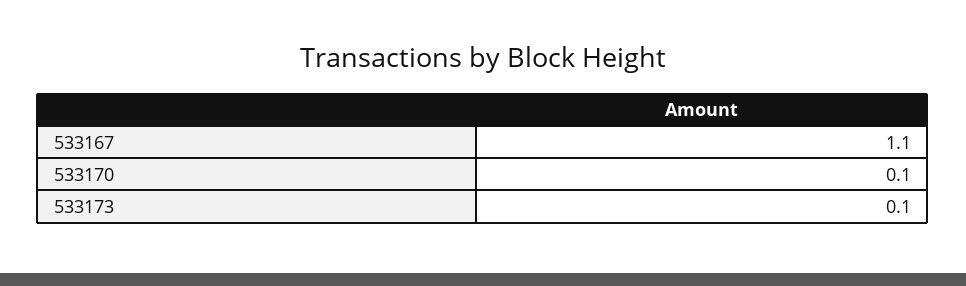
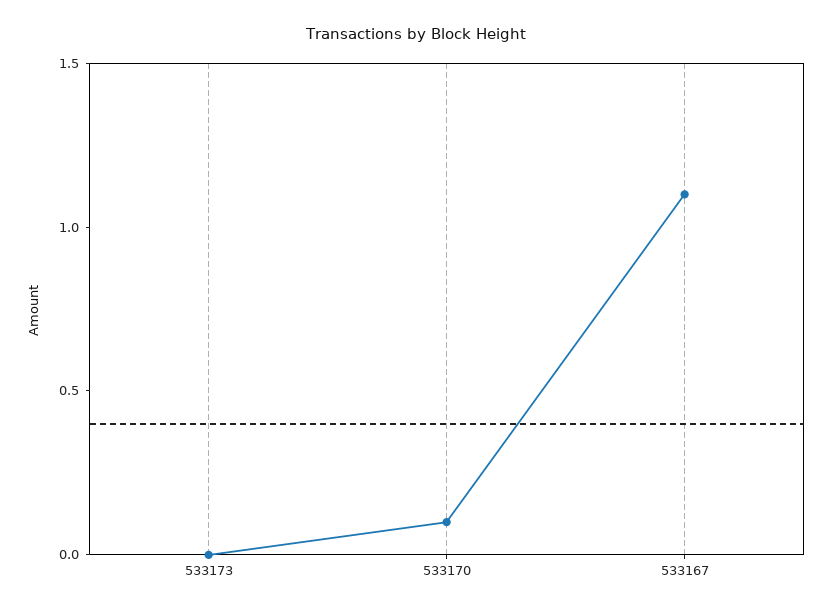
  {
    "533167": 1.1,
    "533170": 0.1,
-   "533173": 0.1
+   "533173": 0
  }

